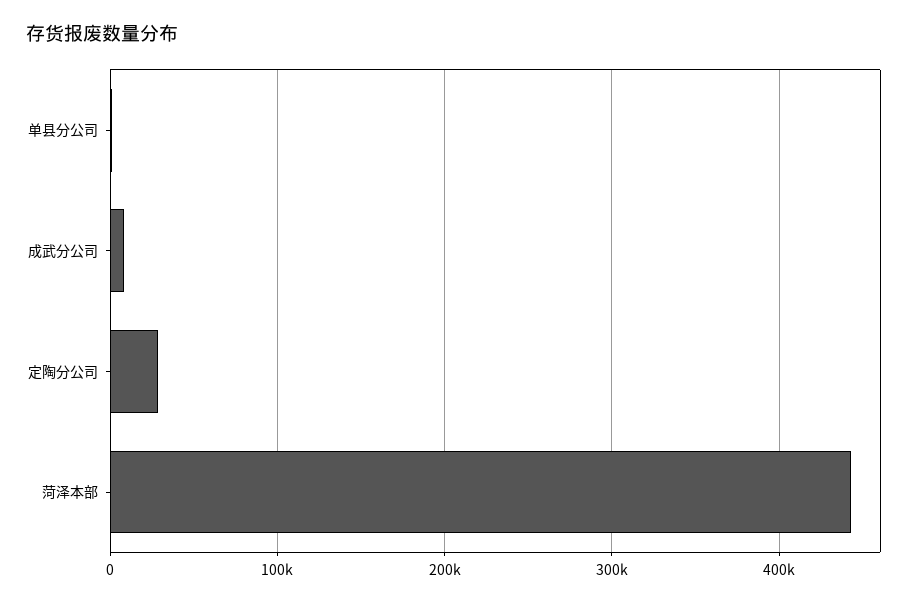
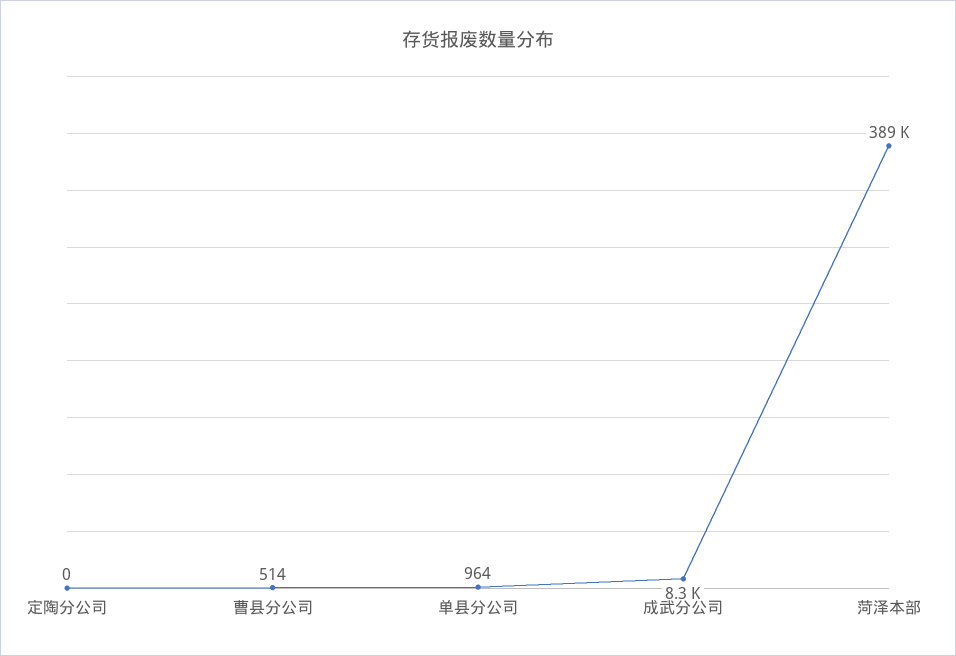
  {
    "单县分公司": 964,
    "成武分公司": 8300,
-   "定陶分公司": 30000,
+   "定陶分公司": 0,
-   "菏泽本部": 440000
+   "菏泽本部": 389000,
+   "曹县分公司": 514
  }

